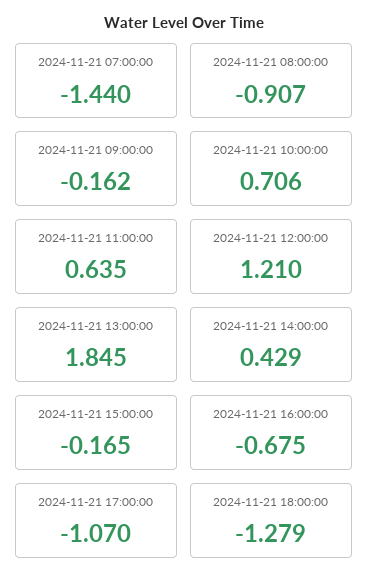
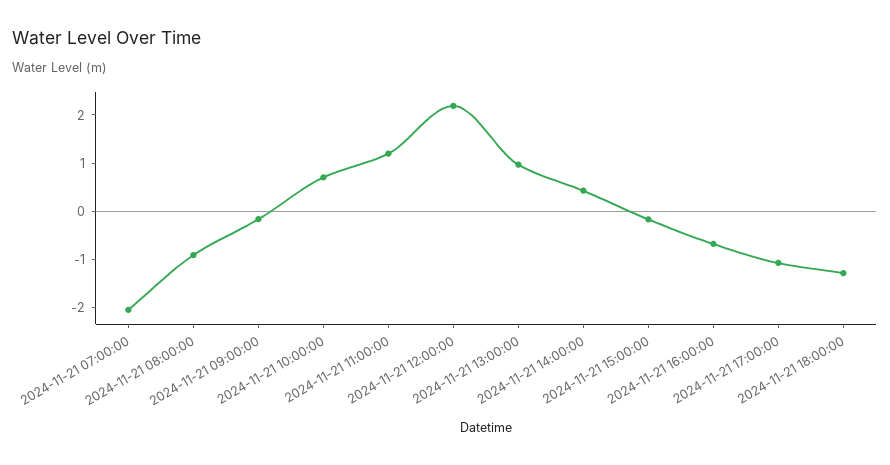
  {
-   "2024-11-21 07:00:00": -1.44,
+   "2024-11-21 07:00:00": -2,
    "2024-11-21 08:00:00": -0.907,
    "2024-11-21 09:00:00": -0.162,
    "2024-11-21 10:00:00": 0.706,
-   "2024-11-21 11:00:00": 0.635,
+   "2024-11-21 11:00:00": 1.2,
-   "2024-11-21 12:00:00": 1.21,
+   "2024-11-21 12:00:00": 2.2,
-   "2024-11-21 13:00:00": 1.845,
+   "2024-11-21 13:00:00": 1,
    "2024-11-21 14:00:00": 0.429,
    "2024-11-21 15:00:00": -0.165,
    "2024-11-21 16:00:00": -0.675,
    "2024-11-21 17:00:00": -1.07,
    "2024-11-21 18:00:00": -1.279
  }

